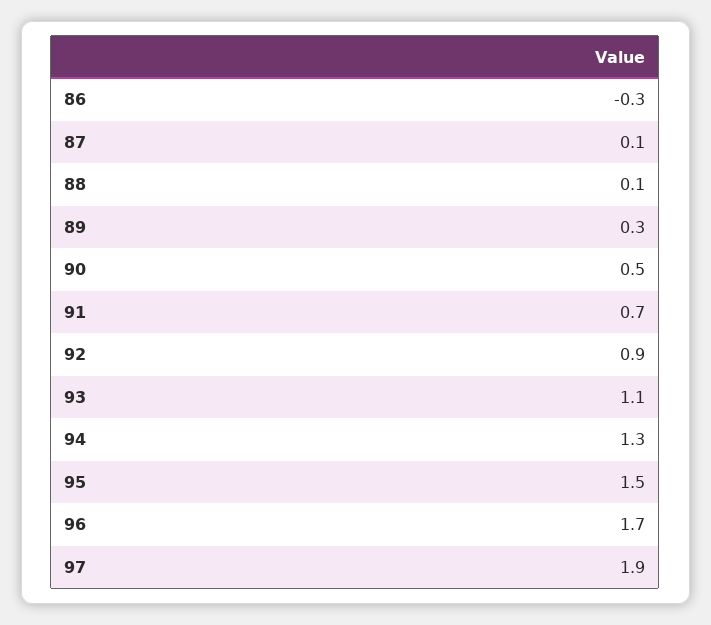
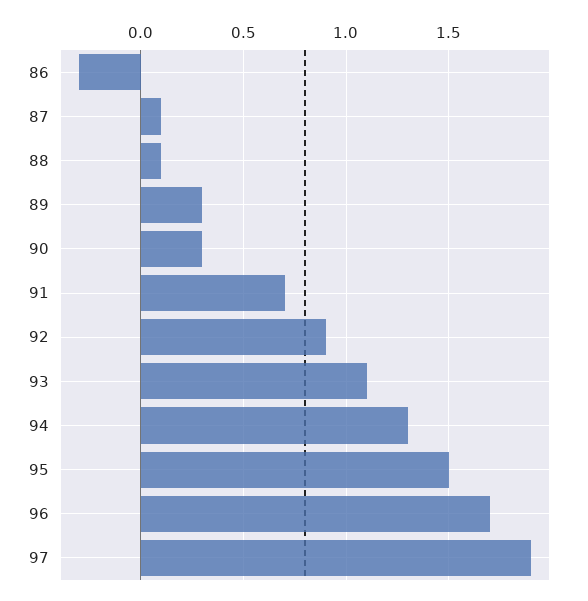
  {
    "86": -0.3,
    "87": 0.1,
    "88": 0.1,
    "89": 0.3,
-   "90": 0.5,
+   "90": 0.3,
    "91": 0.7,
    "92": 0.9,
    "93": 1.1,
    "94": 1.3,
    "95": 1.5,
    "96": 1.7,
    "97": 1.9
  }

